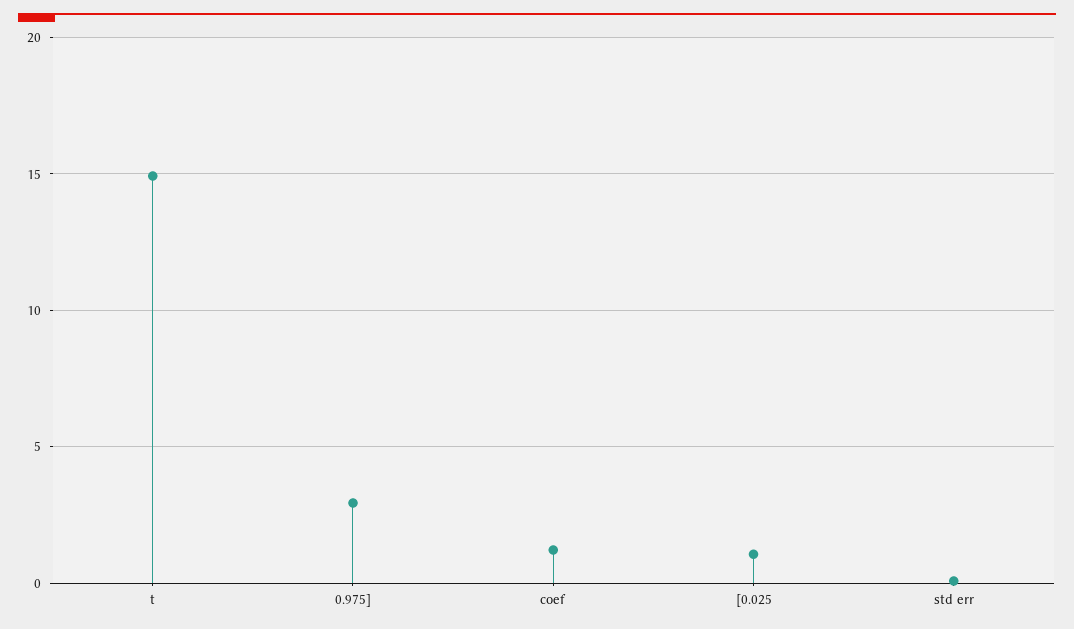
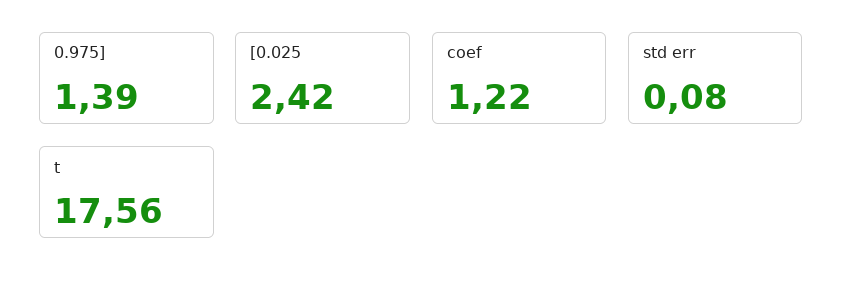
  {
-   "t": 15,
+   "t": 17.56,
-   "0.975]": 3,
+   "0.975]": 1.39,
    "coef": 1.22,
-   "[0.025": 1,
+   "[0.025": 2.42,
    "std err": 0.08
  }

